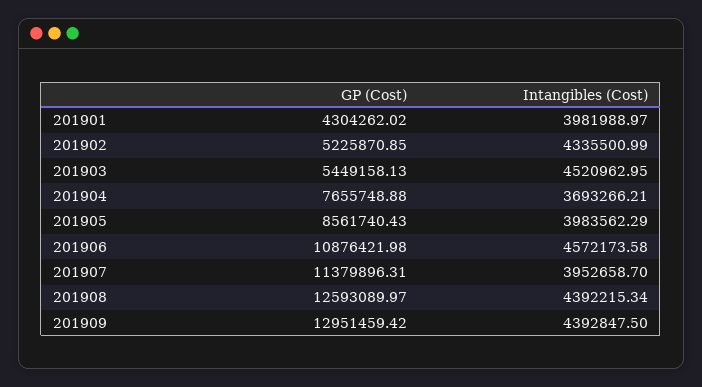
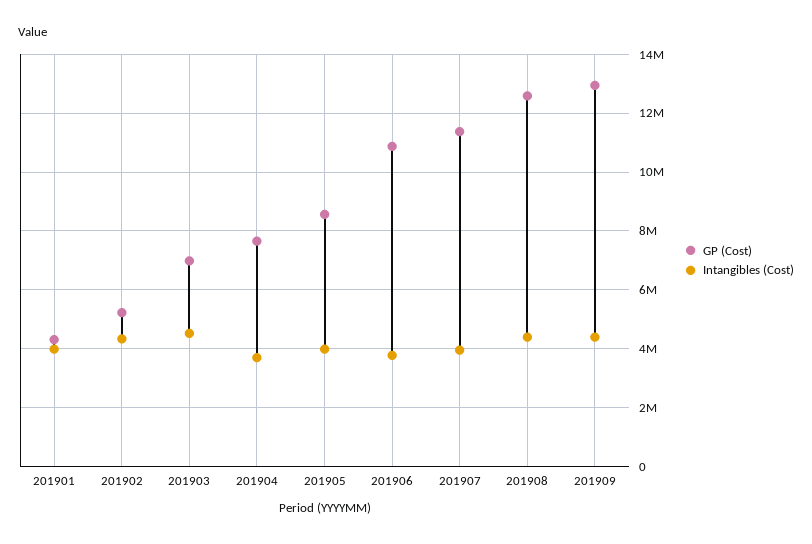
  {
    "GP (Cost)": {
      "201901": 4304262.02,
      "201902": 5225870.85,
-     "201903": 5449158.13,
+     "201903": 7000000,
      "201904": 7655748.88,
      "201905": 8561740.43,
      "201906": 10876421.98,
      "201907": 11379896.31,
      "201908": 12593089.97,
      "201909": 12951459.42
    },
    "Intangibles (Cost)": {
      "201901": 3981988.97,
      "201902": 4335500.99,
      "201903": 4520962.95,
      "201904": 3693266.21,
      "201905": 3983562.29,
-     "201906": 4572173.58,
+     "201906": 3750000,
      "201907": 3952658.7,
      "201908": 4392215.34,
      "201909": 4392847.5
    }
  }

